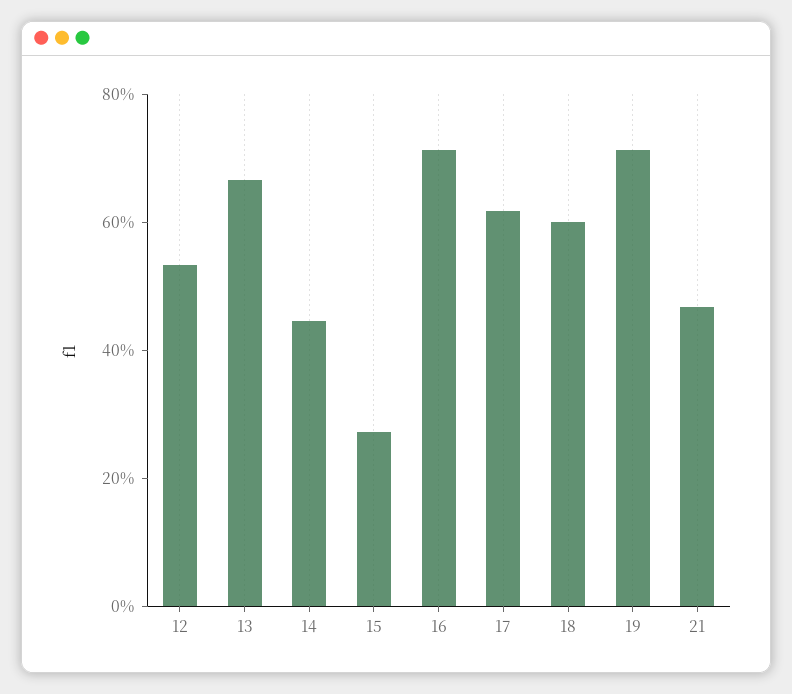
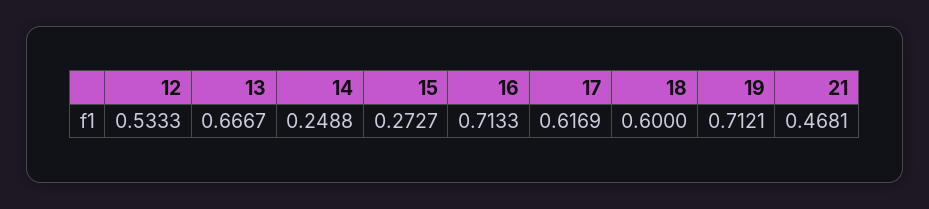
  {
    "12": 0.5333,
    "13": 0.6667,
-   "14": 0.45,
+   "14": 0.2488,
    "15": 0.2727,
    "16": 0.7133,
    "17": 0.6169,
    "18": 0.6,
    "19": 0.7121,
    "21": 0.4681
  }

